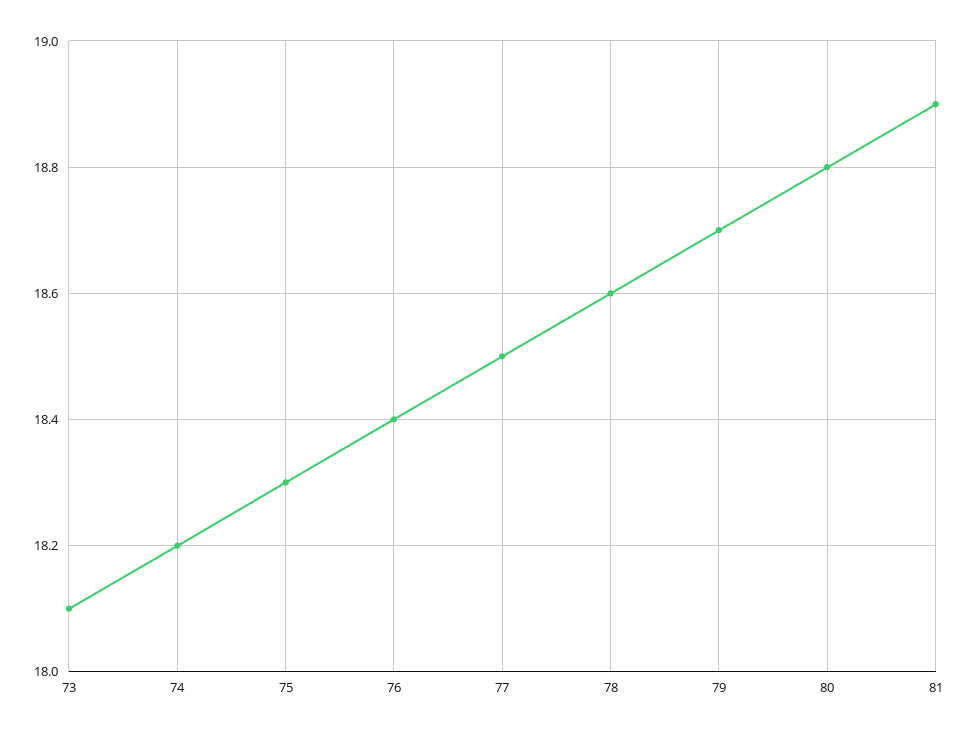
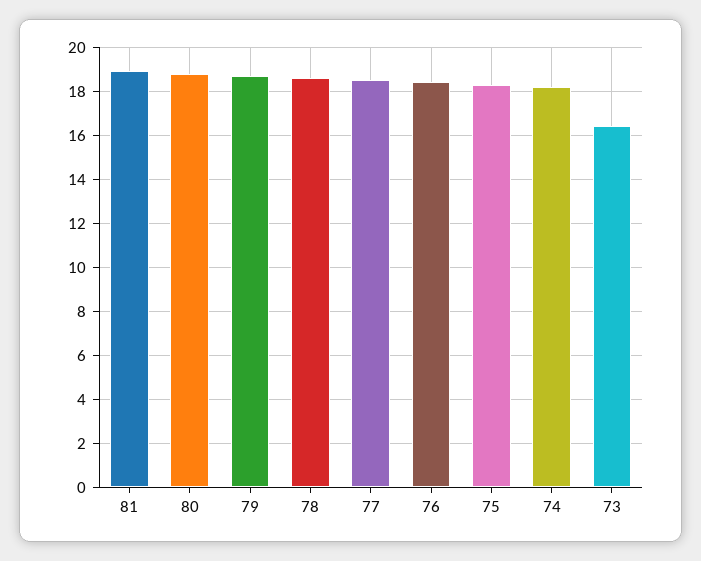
  {
-   "73": 18.1,
+   "73": 16.5,
    "74": 18.2,
    "75": 18.3,
    "76": 18.4,
    "77": 18.5,
    "78": 18.6,
    "79": 18.7,
    "80": 18.8,
    "81": 18.9
  }

